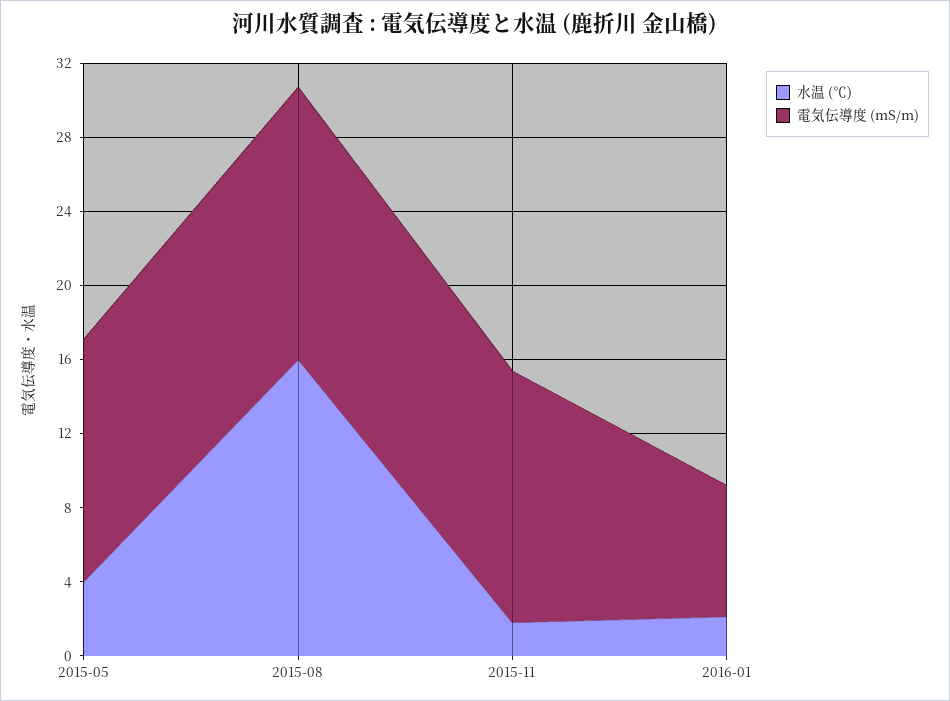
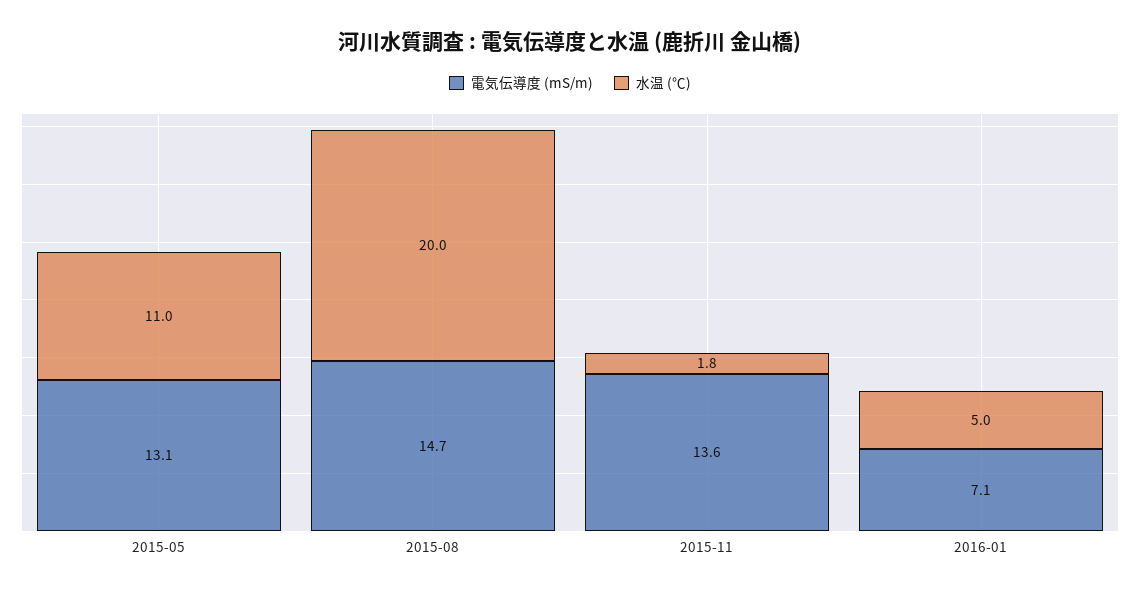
  {
    "水温 (℃)": {
-     "2015-05": 4,
+     "2015-05": 11,
-     "2015-08": 16,
+     "2015-08": 20,
      "2015-11": 1.8,
-     "2016-01": 2
+     "2016-01": 5
    },
    "電気伝導度 (mS/m)": {
      "2015-05": 13.1,
      "2015-08": 14.7,
      "2015-11": 13.6,
      "2016-01": 7.1
    }
  }

